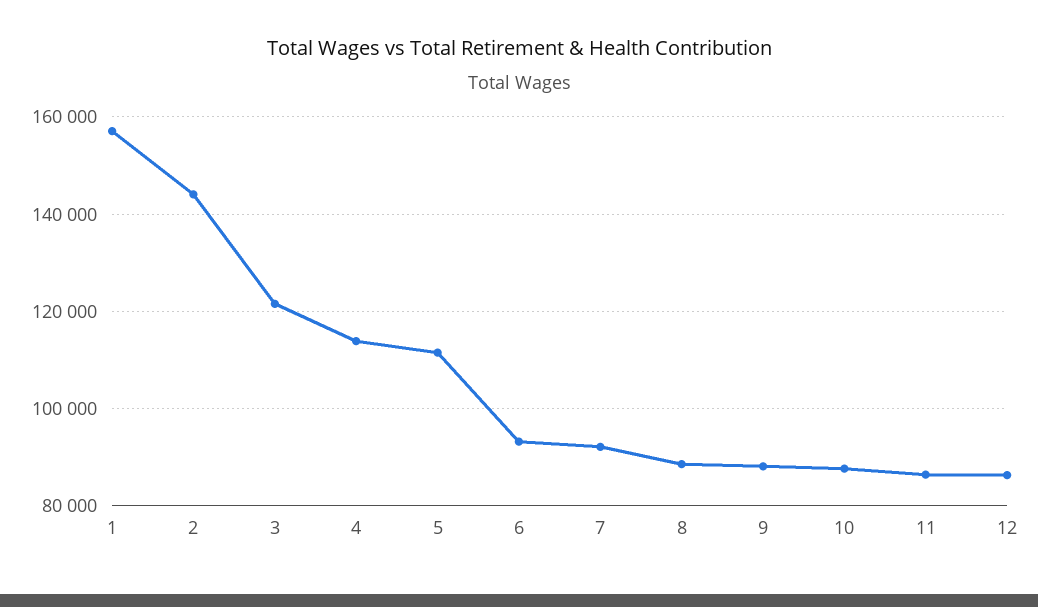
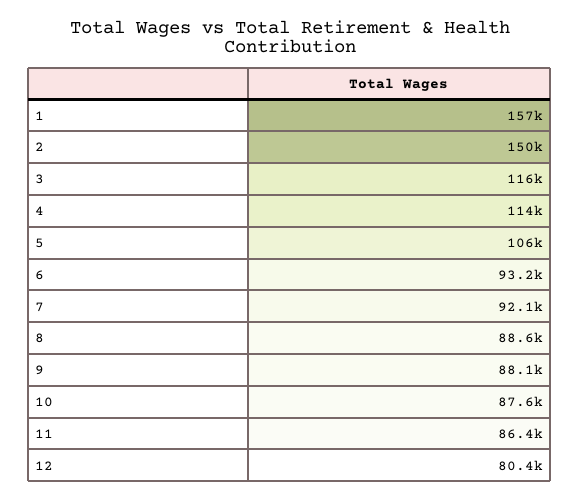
  {
    "1": 157000,
-   "2": 144000,
+   "2": 150000,
-   "3": 122000,
+   "3": 116000,
    "4": 114000,
-   "5": 112000,
+   "5": 106000,
    "6": 93200,
    "7": 92100,
    "8": 88600,
    "9": 88100,
    "10": 87600,
    "11": 86400,
-   "12": 86000
+   "12": 80400
  }

